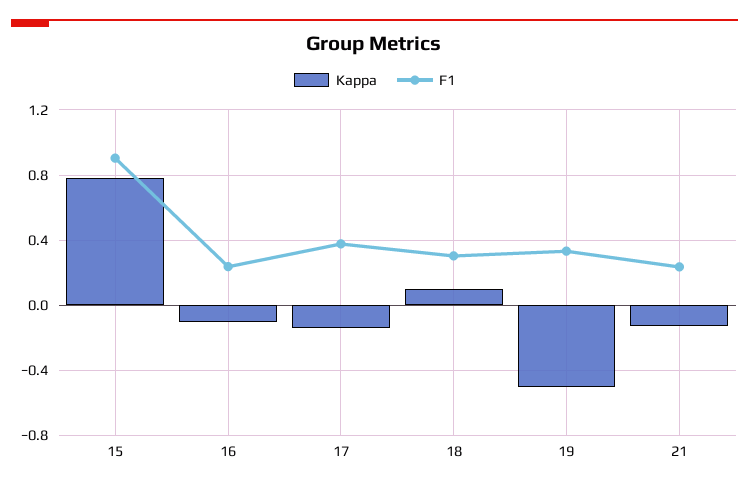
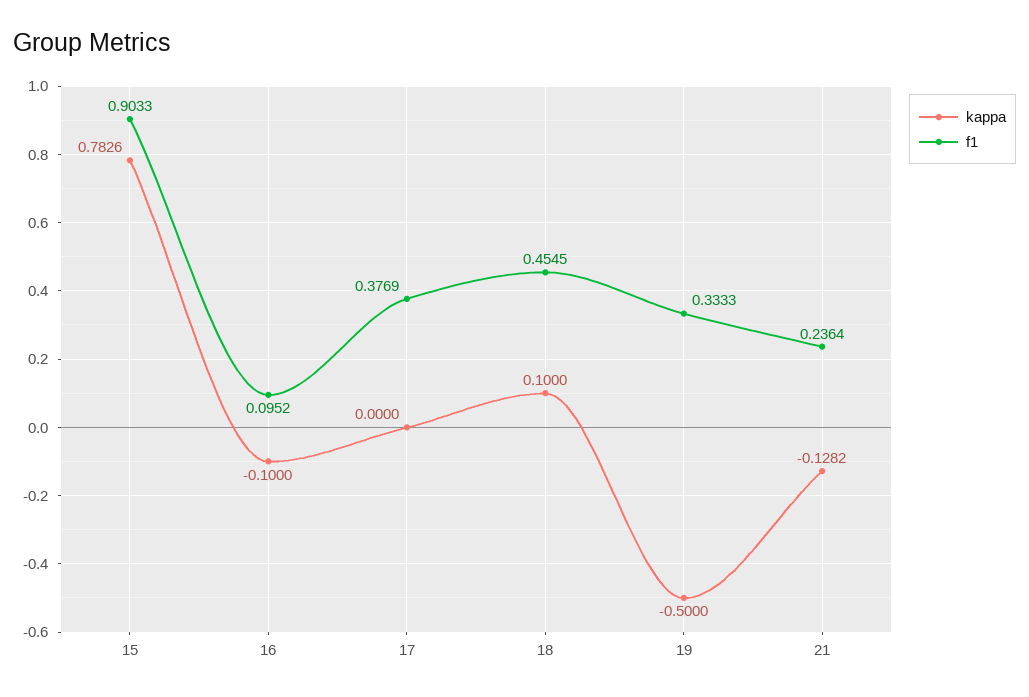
  {
    "Kappa": {
      "15": 0.7826,
      "16": -0.1,
-     "17": -0.15,
+     "17": 0,
      "18": 0.1,
      "19": -0.5,
      "21": -0.1282
    },
    "F1": {
      "15": 0.9033,
-     "16": 0.25,
+     "16": 0.0952,
      "17": 0.3769,
-     "18": 0.3,
+     "18": 0.4545,
      "19": 0.3333,
      "21": 0.2364
    }
  }

